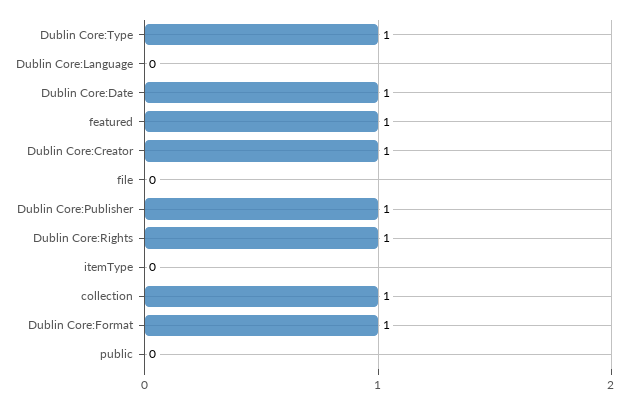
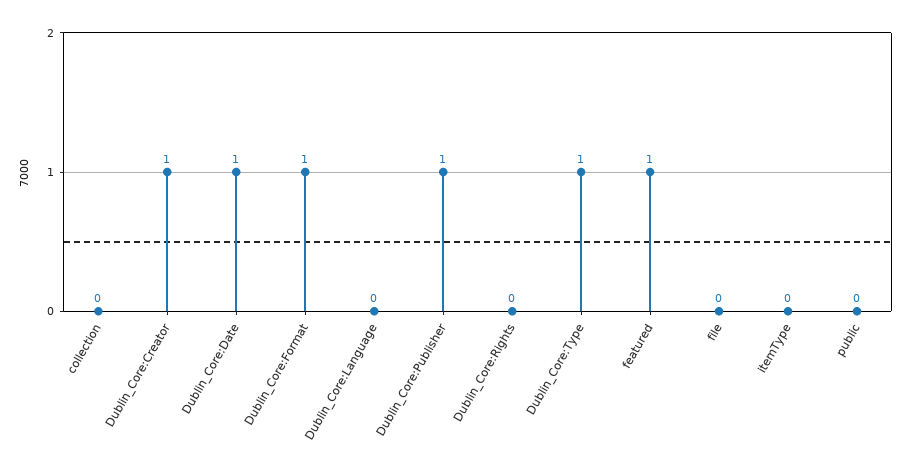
  {
    "Dublin Core:Type": 1,
    "Dublin Core:Language": 0,
    "Dublin Core:Date": 1,
    "featured": 1,
    "Dublin Core:Creator": 1,
    "file": 0,
    "Dublin Core:Publisher": 1,
-   "Dublin Core:Rights": 1,
+   "Dublin Core:Rights": 0,
    "itemType": 0,
-   "collection": 1,
+   "collection": 0,
    "Dublin Core:Format": 1,
    "public": 0
  }

